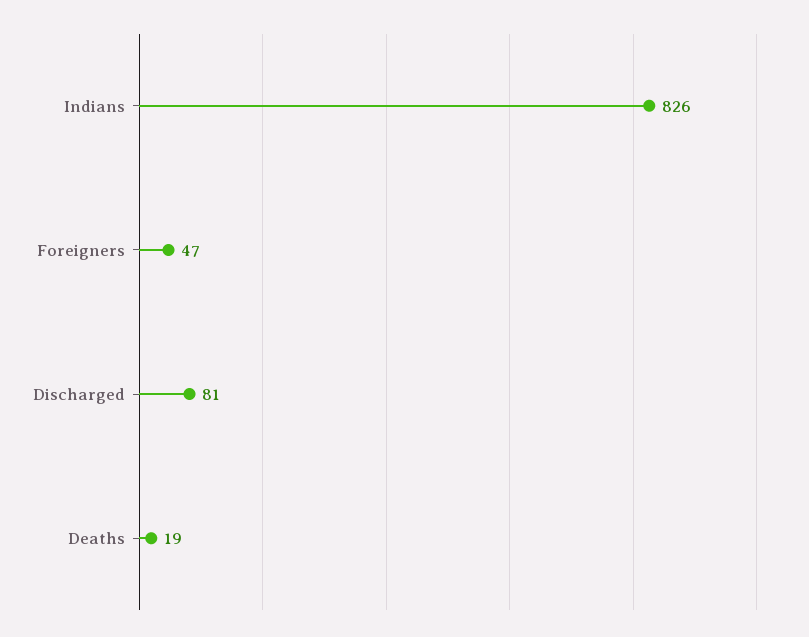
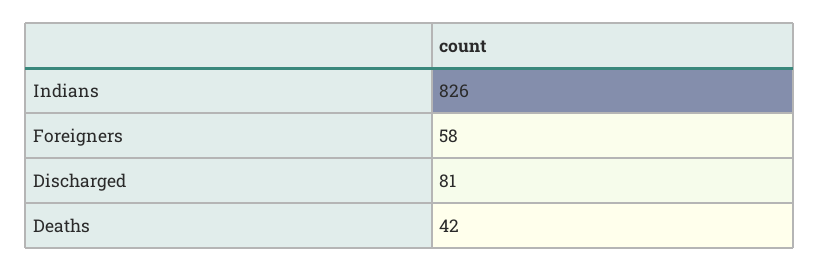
  {
    "Indians": 826,
-   "Foreigners": 47,
+   "Foreigners": 58,
    "Discharged": 81,
-   "Deaths": 19
+   "Deaths": 42
  }

